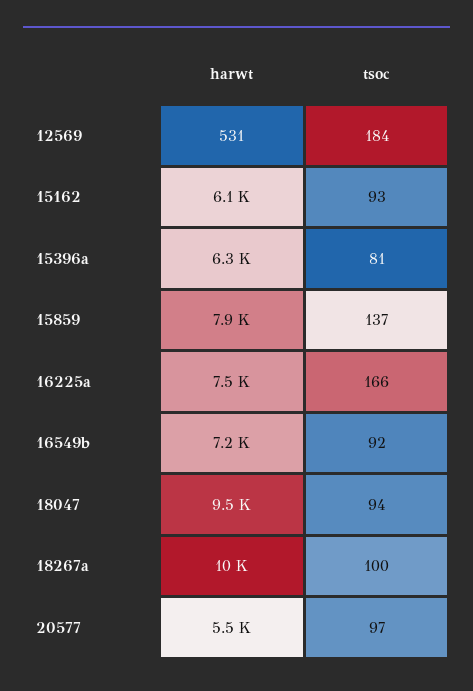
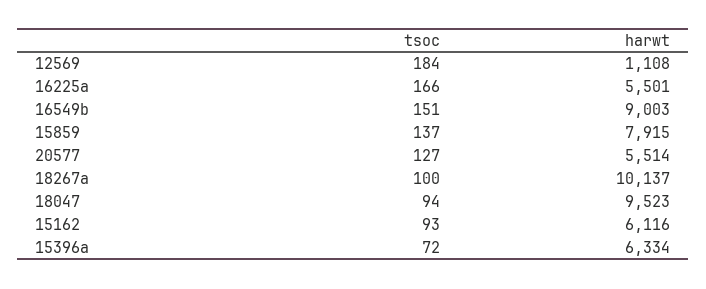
  {
    "harwt": {
-     "12569": 531,
+     "12569": 1108,
      "15162": 6116,
      "15396a": 6334,
      "15859": 7915,
-     "16225a": 7500,
+     "16225a": 5501,
-     "16549b": 7200,
+     "16549b": 9003,
      "18047": 9523,
      "18267a": 10137,
      "20577": 5514
    },
    "tsoc": {
      "12569": 184,
      "15162": 93,
-     "15396a": 81,
+     "15396a": 72,
      "15859": 137,
      "16225a": 166,
-     "16549b": 92,
+     "16549b": 151,
      "18047": 94,
      "18267a": 100,
-     "20577": 97
+     "20577": 127
    }
  }

